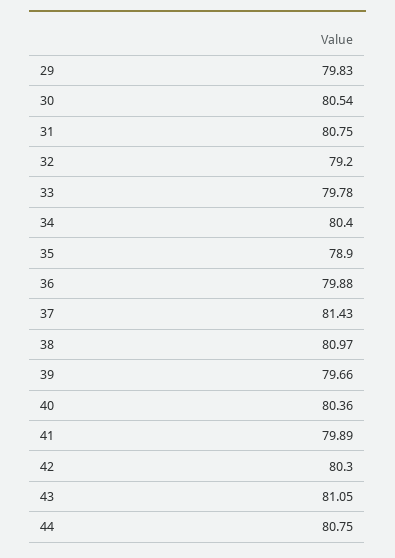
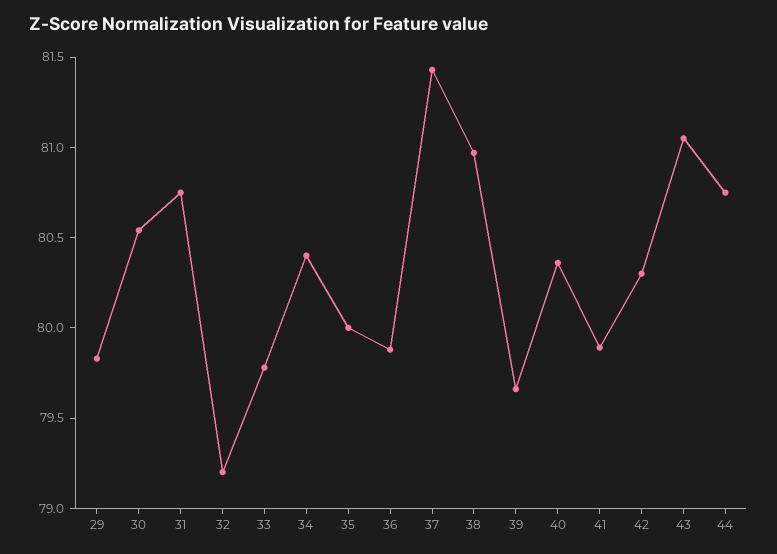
  {
    "29": 79.83,
    "30": 80.54,
    "31": 80.75,
    "32": 79.2,
    "33": 79.78,
    "34": 80.4,
-   "35": 78.9,
+   "35": 80,
    "36": 79.88,
    "37": 81.43,
    "38": 80.97,
    "39": 79.66,
    "40": 80.36,
    "41": 79.89,
    "42": 80.3,
    "43": 81.05,
    "44": 80.75
  }

